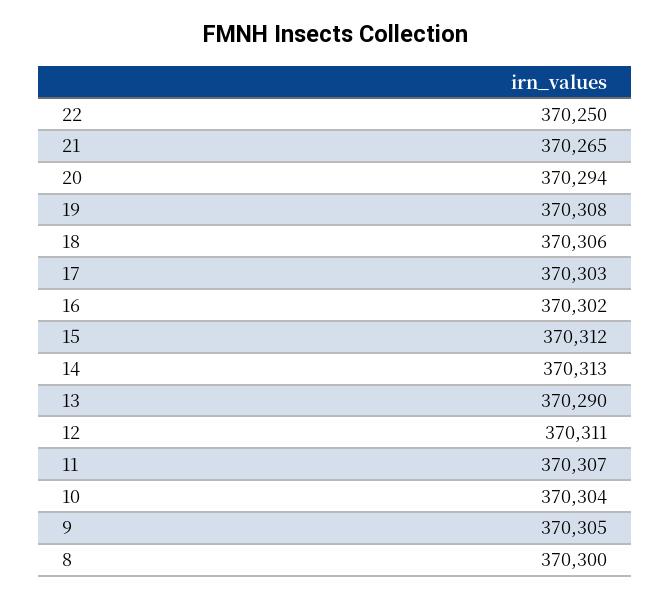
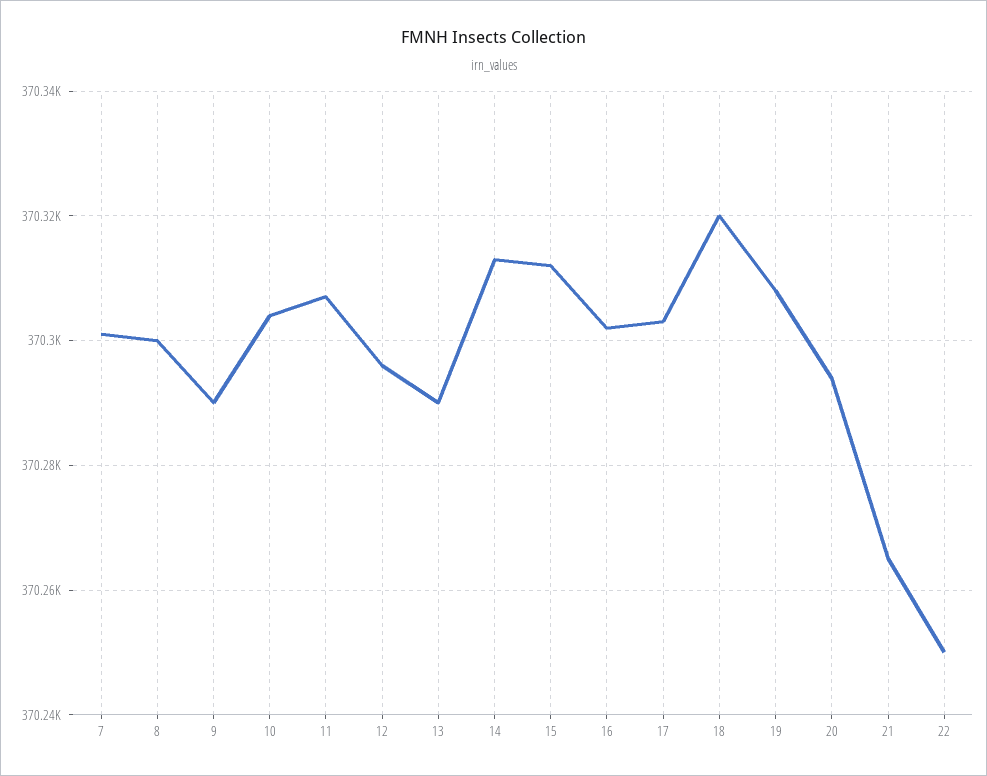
  {
    "22": 370250,
    "21": 370265,
    "20": 370294,
    "19": 370308,
-   "18": 370306,
+   "18": 370320,
    "17": 370303,
    "16": 370302,
    "15": 370312,
    "14": 370313,
    "13": 370290,
-   "12": 370311,
+   "12": 370295,
    "11": 370307,
    "10": 370304,
-   "9": 370305,
+   "9": 370290,
-   "8": 370300
+   "8": 370300,
+   "7": 370300
  }

